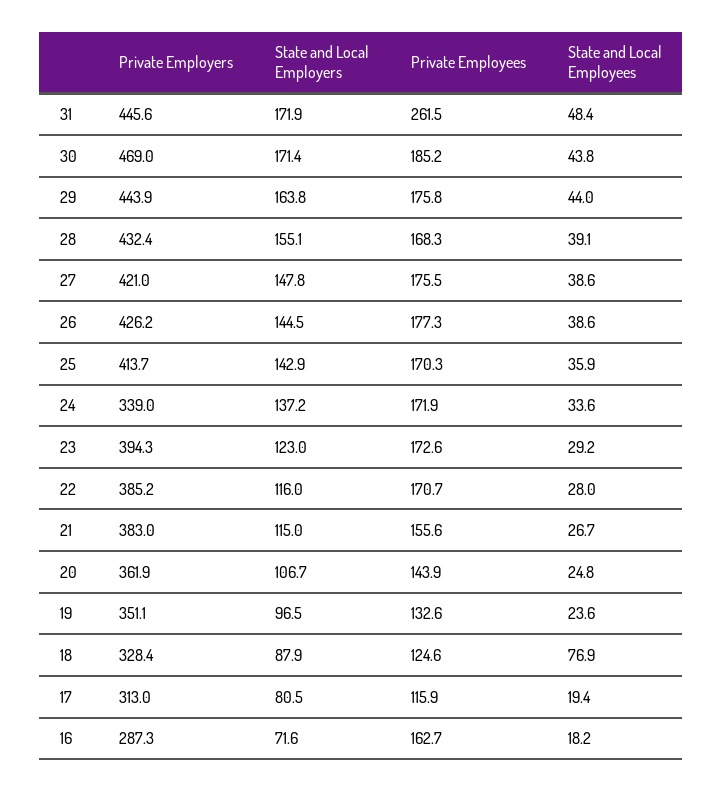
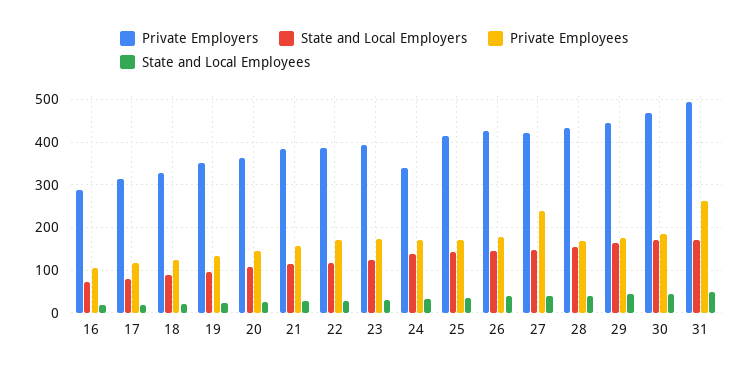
  {
    "Private Employers": {
-     "31": 445.6,
+     "31": 500,
      "30": 469,
      "29": 443.9,
      "28": 432.4,
      "27": 421,
      "26": 426.2,
      "25": 413.7,
      "24": 339,
      "23": 394.3,
      "22": 385.2,
      "21": 383,
      "20": 361.9,
      "19": 351.1,
      "18": 328.4,
      "17": 313,
      "16": 287.3
    },
    "State and Local Employers": {
      "31": 171.9,
      "30": 171.4,
      "29": 163.8,
      "28": 155.1,
      "27": 147.8,
      "26": 144.5,
      "25": 142.9,
      "24": 137.2,
      "23": 123,
      "22": 116,
      "21": 115,
      "20": 106.7,
      "19": 96.5,
      "18": 87.9,
      "17": 80.5,
      "16": 71.6
    },
    "Private Employees": {
      "31": 261.5,
      "30": 185.2,
      "29": 175.8,
      "28": 168.3,
-     "27": 175.5,
+     "27": 240,
      "26": 177.3,
      "25": 170.3,
      "24": 171.9,
      "23": 172.6,
      "22": 170.7,
      "21": 155.6,
      "20": 143.9,
      "19": 132.6,
      "18": 124.6,
      "17": 115.9,
-     "16": 162.7
+     "16": 100
    },
    "State and Local Employees": {
      "31": 48.4,
      "30": 43.8,
      "29": 44,
      "28": 39.1,
      "27": 38.6,
      "26": 38.6,
      "25": 35.9,
      "24": 33.6,
      "23": 29.2,
      "22": 28,
      "21": 26.7,
      "20": 24.8,
      "19": 23.6,
-     "18": 76.9,
+     "18": 20,
      "17": 19.4,
      "16": 18.2
    }
  }

